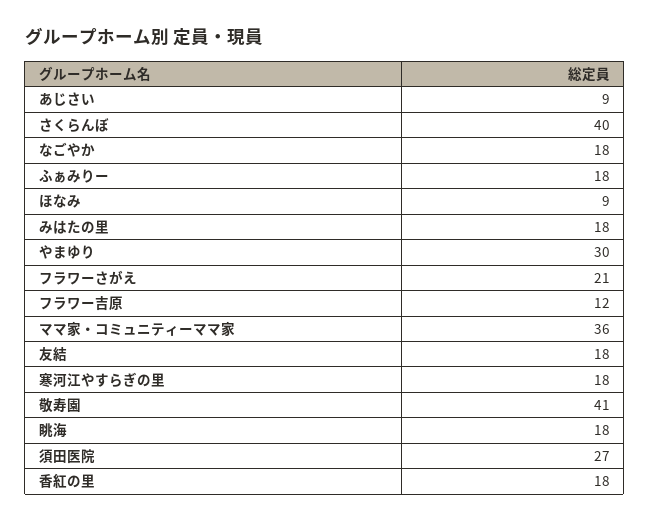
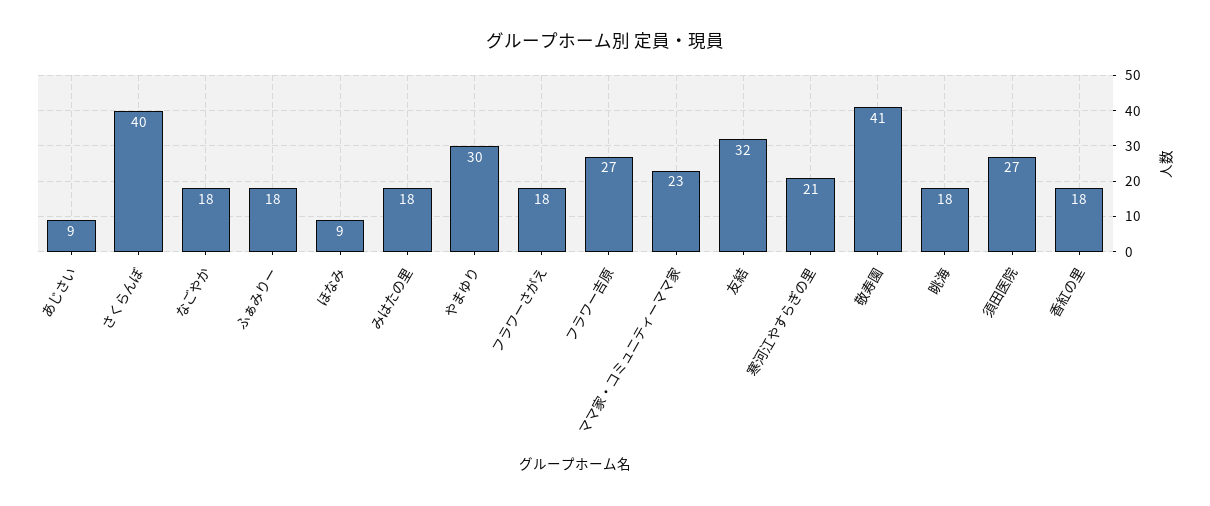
  {
    "あじさい": 9,
    "さくらんぼ": 40,
    "なごやか": 18,
    "ふぁみりー": 18,
    "ほなみ": 9,
    "みはたの里": 18,
    "やまゆり": 30,
-   "フラワーさがえ": 21,
+   "フラワーさがえ": 18,
-   "フラワー吉原": 12,
+   "フラワー吉原": 27,
-   "ママ家・コミュニティーママ家": 36,
+   "ママ家・コミュニティーママ家": 23,
-   "友結": 18,
+   "友結": 32,
-   "寒河江やすらぎの里": 18,
+   "寒河江やすらぎの里": 21,
    "敬寿園": 41,
    "眺海": 18,
    "須田医院": 27,
    "香紅の里": 18
  }

